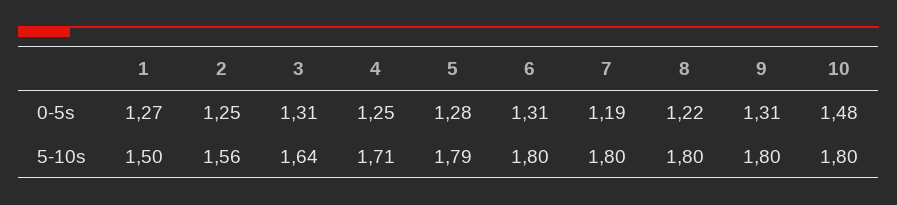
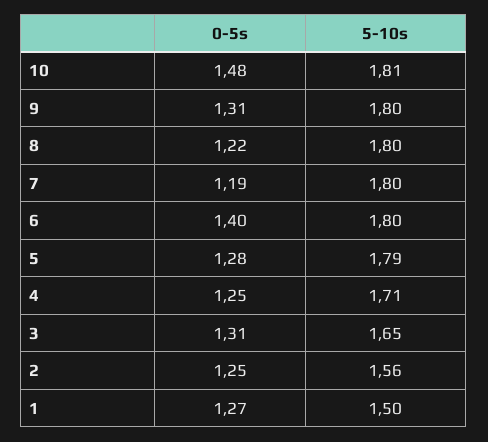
  {
    "1": {
      "0-5s": 1.27,
      "5-10s": 1.5
    },
    "2": {
      "0-5s": 1.25,
      "5-10s": 1.56
    },
    "3": {
      "0-5s": 1.31,
-     "5-10s": 1.64
+     "5-10s": 1.65
    },
    "4": {
      "0-5s": 1.25,
      "5-10s": 1.71
    },
    "5": {
      "0-5s": 1.28,
      "5-10s": 1.79
    },
    "6": {
-     "0-5s": 1.31,
+     "0-5s": 1.4,
      "5-10s": 1.8
    },
    "7": {
      "0-5s": 1.19,
      "5-10s": 1.8
    },
    "8": {
      "0-5s": 1.22,
      "5-10s": 1.8
    },
    "9": {
      "0-5s": 1.31,
      "5-10s": 1.8
    },
    "10": {
      "0-5s": 1.48,
-     "5-10s": 1.8
+     "5-10s": 1.81
    }
  }

